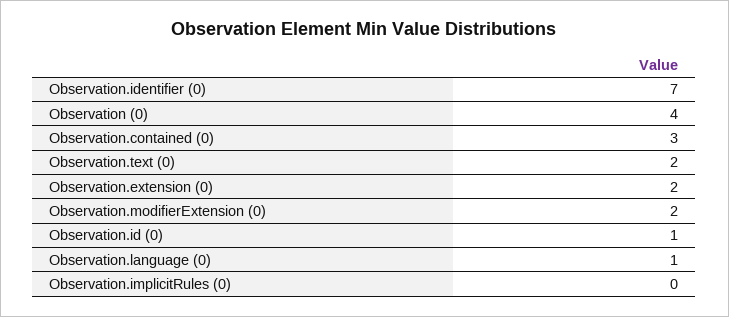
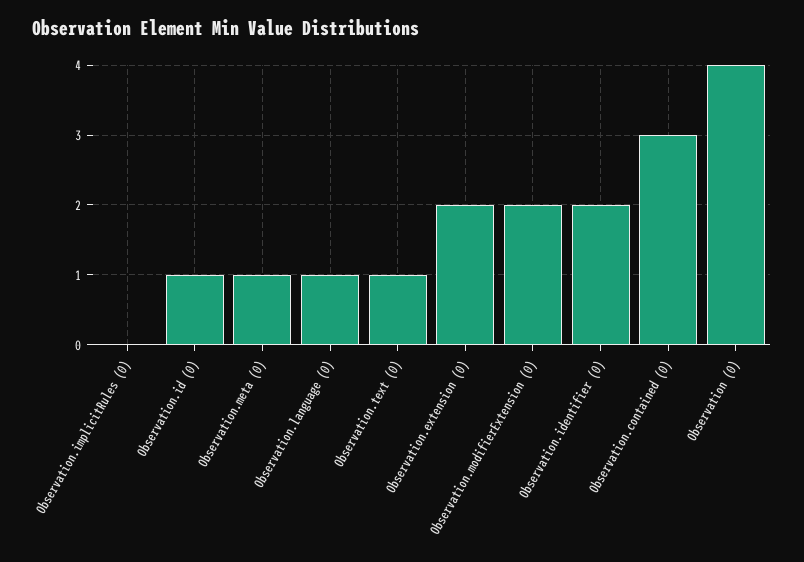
  {
-   "Observation.identifier (0)": 7,
+   "Observation.identifier (0)": 2,
    "Observation (0)": 4,
    "Observation.contained (0)": 3,
-   "Observation.text (0)": 2,
+   "Observation.text (0)": 1,
    "Observation.extension (0)": 2,
    "Observation.modifierExtension (0)": 2,
    "Observation.id (0)": 1,
    "Observation.language (0)": 1,
-   "Observation.implicitRules (0)": 0
+   "Observation.implicitRules (0)": 0,
+   "Observation.meta (0)": 1
  }

